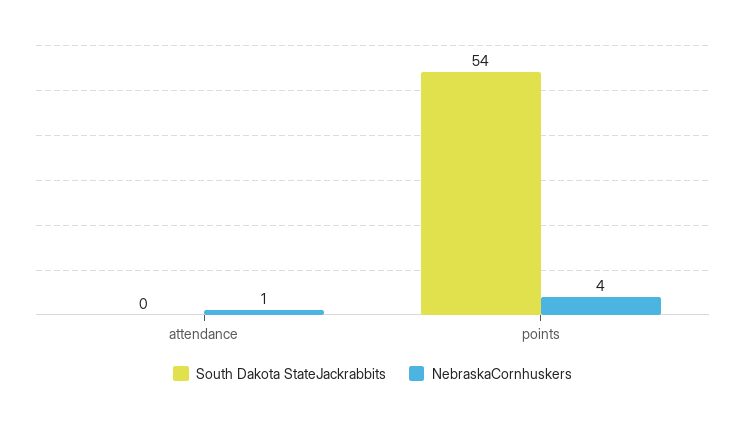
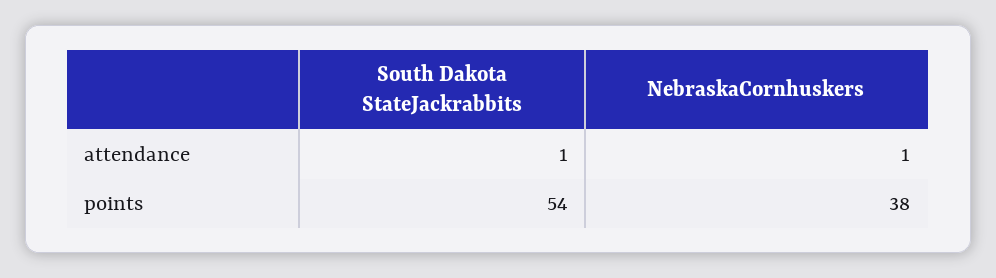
  {
    "South Dakota StateJackrabbits": {
-     "attendance": 0,
+     "attendance": 1,
      "points": 54
    },
    "NebraskaCornhuskers": {
      "attendance": 1,
-     "points": 4
+     "points": 38
    }
  }

